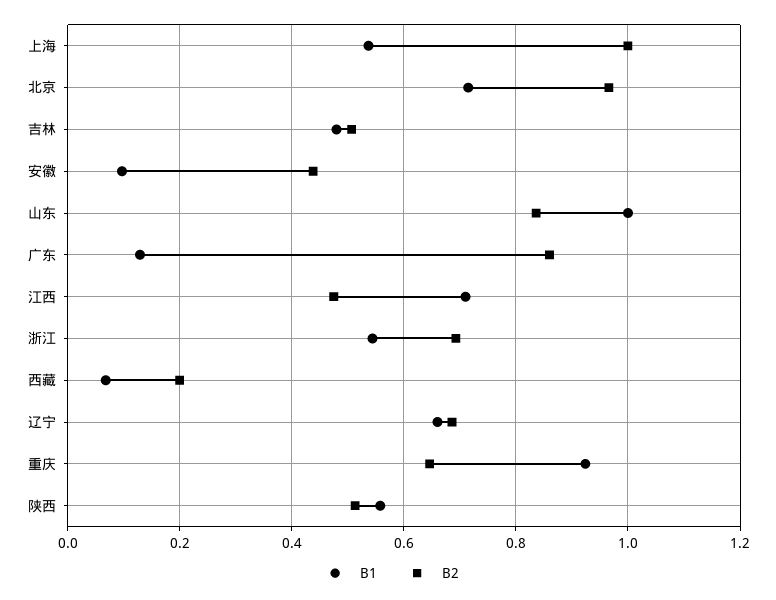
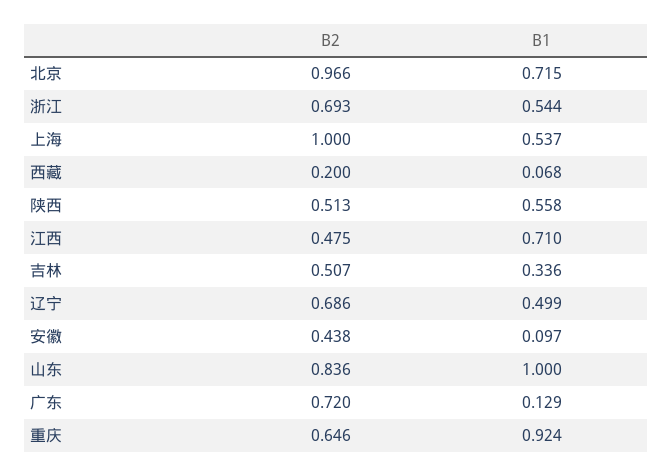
  {
    "B1": {
      "上海": 0.537,
      "北京": 0.715,
-     "吉林": 0.48,
+     "吉林": 0.336,
      "安徽": 0.097,
      "山东": 1,
      "广东": 0.129,
      "江西": 0.71,
      "浙江": 0.544,
      "西藏": 0.068,
-     "辽宁": 0.66,
+     "辽宁": 0.499,
      "重庆": 0.924,
      "陕西": 0.558
    },
    "B2": {
      "上海": 1,
      "北京": 0.966,
      "吉林": 0.507,
      "安徽": 0.438,
      "山东": 0.836,
-     "广东": 0.86,
+     "广东": 0.72,
      "江西": 0.475,
      "浙江": 0.693,
      "西藏": 0.2,
      "辽宁": 0.686,
      "重庆": 0.646,
      "陕西": 0.513
    }
  }

